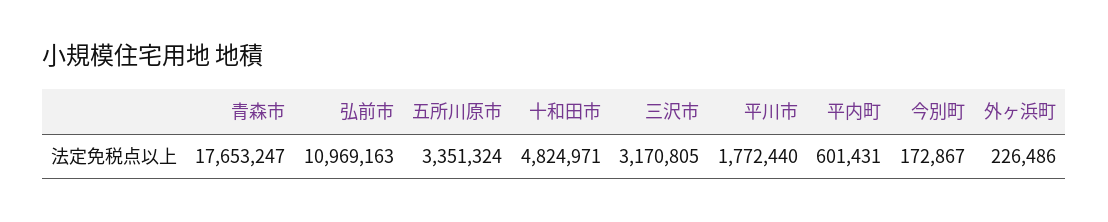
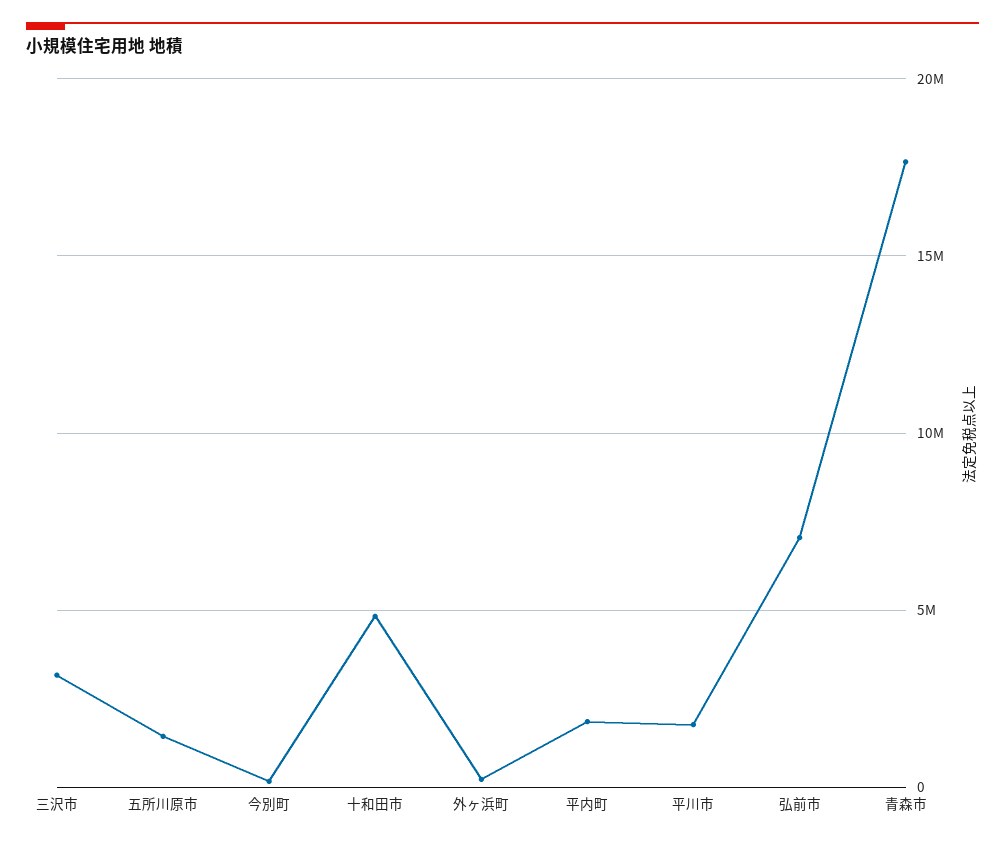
  {
    "青森市": 17653247,
-   "弘前市": 10969163,
+   "弘前市": 7000000,
-   "五所川原市": 3351324,
+   "五所川原市": 1500000,
    "十和田市": 4824971,
    "三沢市": 3170805,
    "平川市": 1772440,
-   "平内町": 601431,
+   "平内町": 2000000,
    "今別町": 172867,
    "外ヶ浜町": 226486
  }

